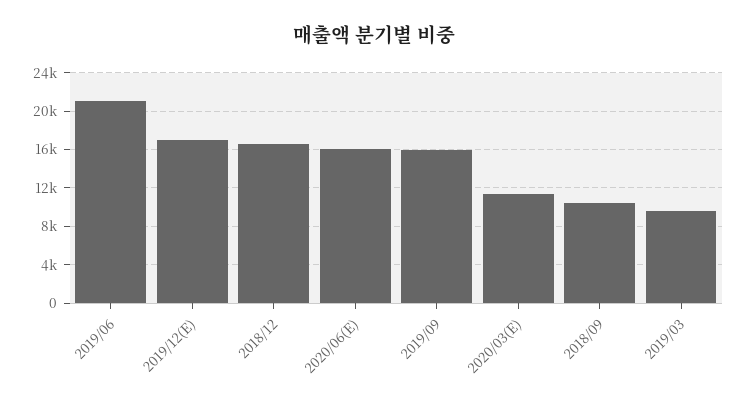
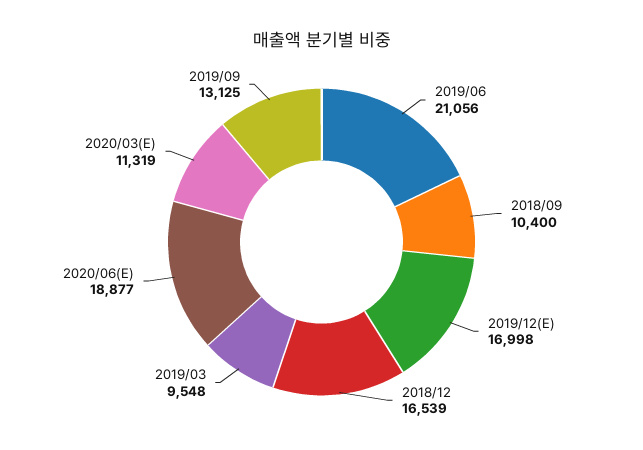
  {
    "2019/06": 21056,
    "2019/12(E)": 16998,
    "2018/12": 16539,
-   "2020/06(E)": 16000,
+   "2020/06(E)": 18877,
-   "2019/09": 16000,
+   "2019/09": 13125,
    "2020/03(E)": 11319,
    "2018/09": 10400,
    "2019/03": 9548
  }

